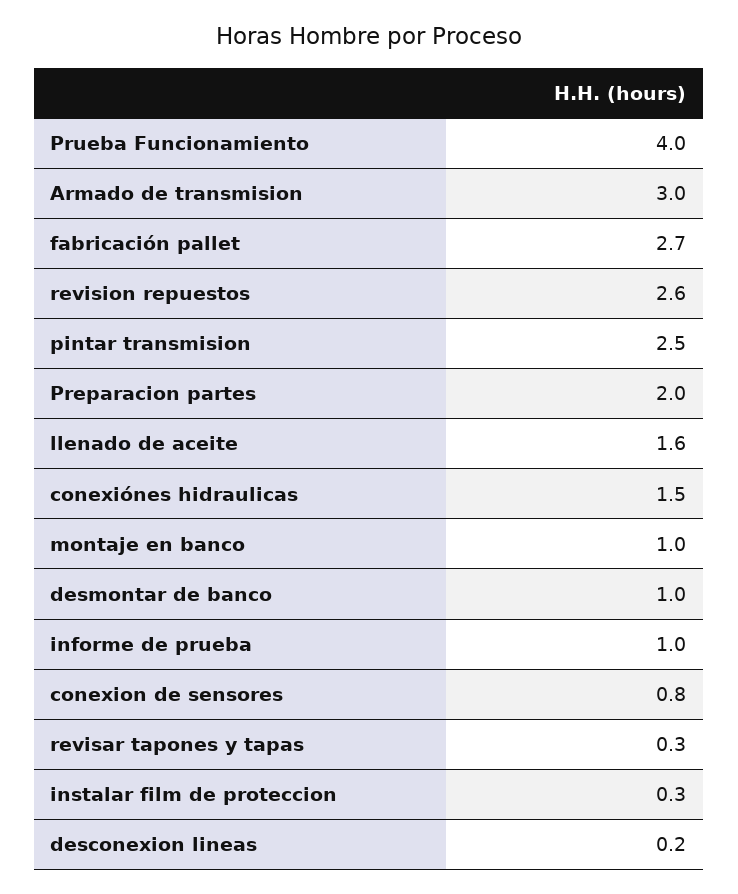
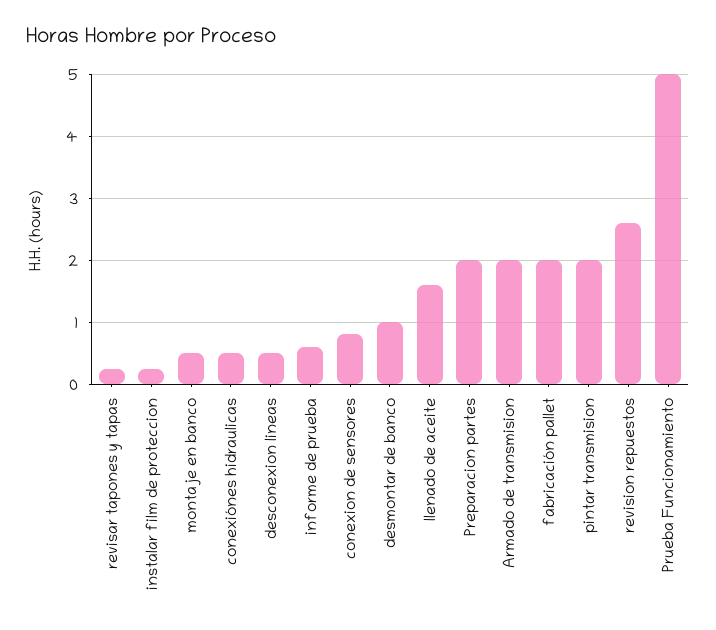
  {
-   "Prueba Funcionamiento": 4,
+   "Prueba Funcionamiento": 5,
-   "Armado de transmision": 3,
+   "Armado de transmision": 2,
-   "fabricación pallet": 2.7,
+   "fabricación pallet": 2,
    "revision repuestos": 2.6,
-   "pintar transmision": 2.5,
+   "pintar transmision": 2,
    "Preparacion partes": 2,
    "llenado de aceite": 1.6,
-   "conexiónes hidraulicas": 1.5,
+   "conexiónes hidraulicas": 0.5,
-   "montaje en banco": 1,
+   "montaje en banco": 0.5,
    "desmontar de banco": 1,
-   "informe de prueba": 1,
+   "informe de prueba": 0.6,
    "conexion de sensores": 0.8,
    "revisar tapones y tapas": 0.3,
    "instalar film de proteccion": 0.3,
-   "desconexion lineas": 0.2
+   "desconexion lineas": 0.5
  }

